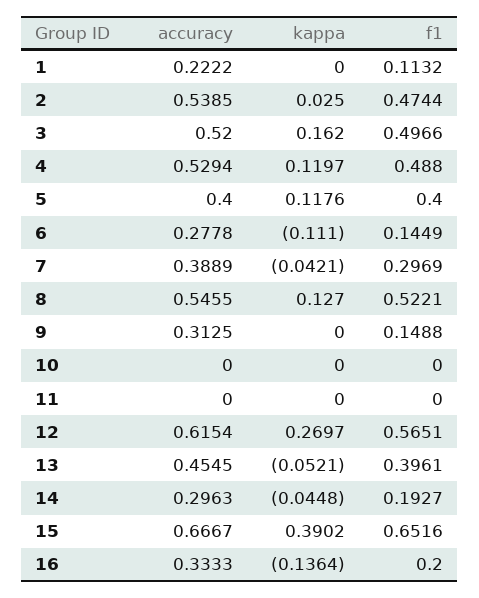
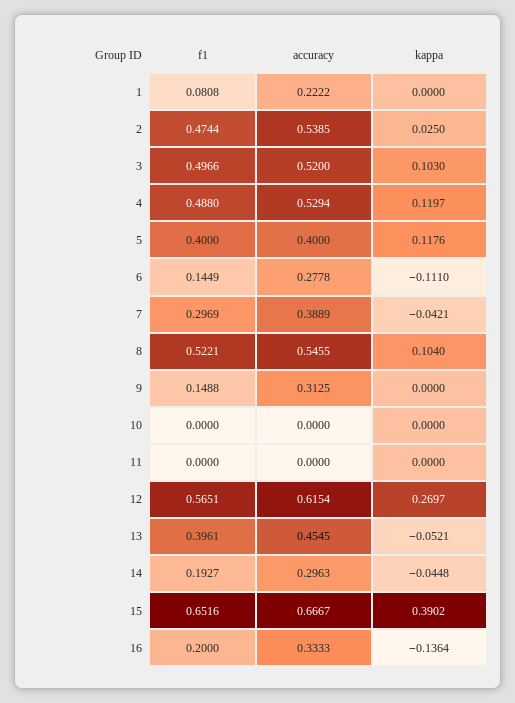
  {
    "accuracy": {
      "1": 0.2222,
      "2": 0.5385,
      "3": 0.52,
      "4": 0.5294,
      "5": 0.4,
      "6": 0.2778,
      "7": 0.3889,
      "8": 0.5455,
      "9": 0.3125,
      "10": 0,
      "11": 0,
      "12": 0.6154,
      "13": 0.4545,
      "14": 0.2963,
      "15": 0.6667,
      "16": 0.3333
    },
    "kappa": {
      "1": 0,
      "2": 0.025,
-     "3": 0.162,
+     "3": 0.103,
      "4": 0.1197,
      "5": 0.1176,
      "6": -0.111,
      "7": -0.0421,
-     "8": 0.127,
+     "8": 0.104,
      "9": 0,
      "10": 0,
      "11": 0,
      "12": 0.2697,
      "13": -0.0521,
      "14": -0.0448,
      "15": 0.3902,
      "16": -0.1364
    },
    "f1": {
-     "1": 0.1132,
+     "1": 0.0808,
      "2": 0.4744,
      "3": 0.4966,
      "4": 0.488,
      "5": 0.4,
      "6": 0.1449,
      "7": 0.2969,
      "8": 0.5221,
      "9": 0.1488,
      "10": 0,
      "11": 0,
      "12": 0.5651,
      "13": 0.3961,
      "14": 0.1927,
      "15": 0.6516,
      "16": 0.2
    }
  }

